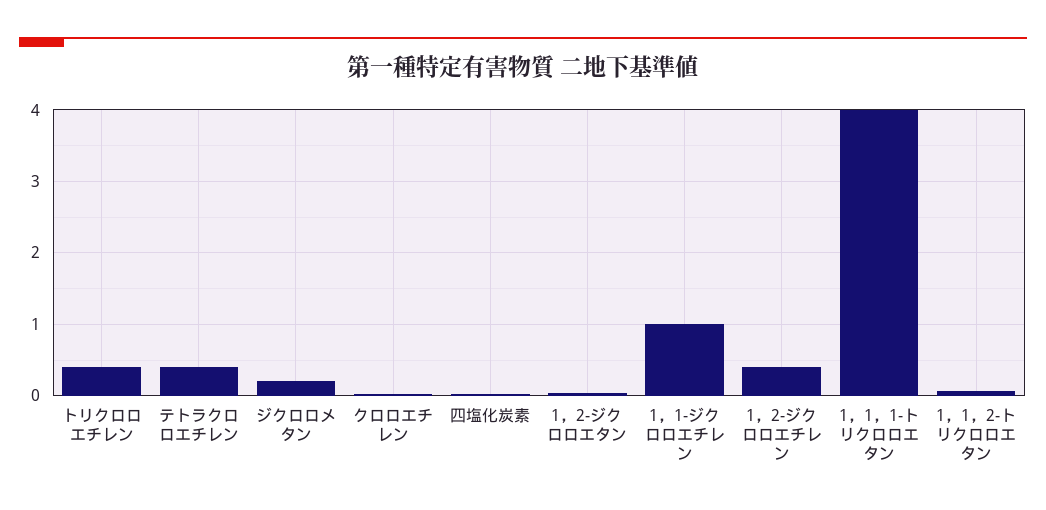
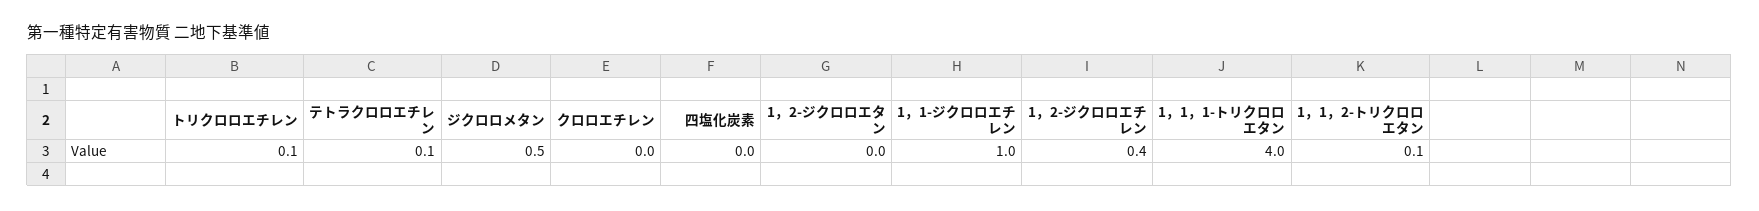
  {
-   "トリクロロエチレン": 0.4,
+   "トリクロロエチレン": 0.1,
-   "テトラクロロエチレン": 0.4,
+   "テトラクロロエチレン": 0.1,
-   "ジクロロメタン": 0.2,
+   "ジクロロメタン": 0.5,
    "クロロエチレン": 0,
    "四塩化炭素": 0,
    "1，2-ジクロロエタン": 0,
    "1，1-ジクロロエチレン": 1,
    "1，2-ジクロロエチレン": 0.4,
    "1，1，1-トリクロロエタン": 4,
    "1，1，2-トリクロロエタン": 0.1
  }

